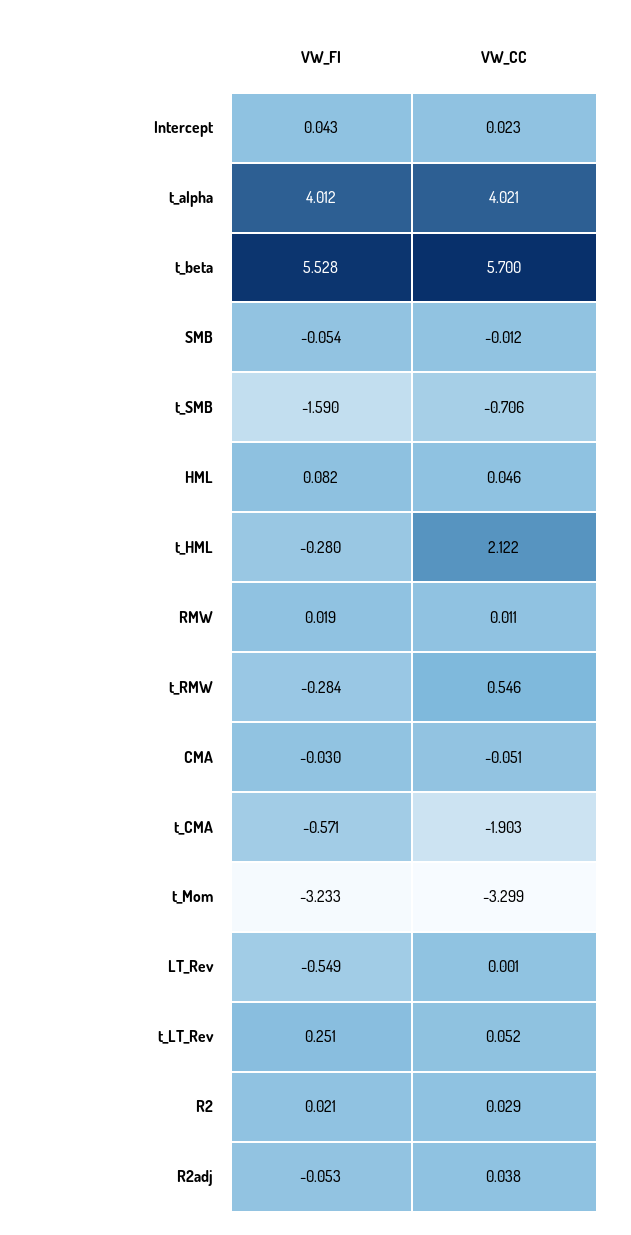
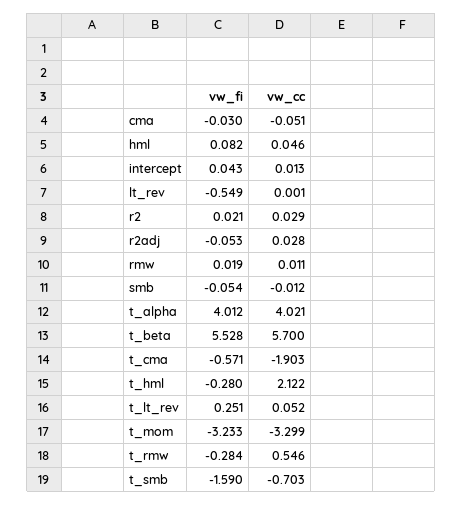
  {
    "VW_FI": {
      "Intercept": 0.043,
      "t_alpha": 4.012,
      "t_beta": 5.528,
      "SMB": -0.054,
      "t_SMB": -1.59,
      "HML": 0.082,
      "t_HML": -0.28,
      "RMW": 0.019,
      "t_RMW": -0.284,
      "CMA": -0.03,
      "t_CMA": -0.571,
      "t_Mom": -3.233,
      "LT_Rev": -0.549,
      "t_LT_Rev": 0.251,
      "R2": 0.021,
      "R2adj": -0.053
    },
    "VW_CC": {
-     "Intercept": 0.023,
+     "Intercept": 0.013,
      "t_alpha": 4.021,
      "t_beta": 5.7,
      "SMB": -0.012,
-     "t_SMB": -0.706,
+     "t_SMB": -0.703,
      "HML": 0.046,
      "t_HML": 2.122,
      "RMW": 0.011,
      "t_RMW": 0.546,
      "CMA": -0.051,
      "t_CMA": -1.903,
      "t_Mom": -3.299,
      "LT_Rev": 0.001,
      "t_LT_Rev": 0.052,
      "R2": 0.029,
-     "R2adj": 0.038
+     "R2adj": 0.028
    }
  }

